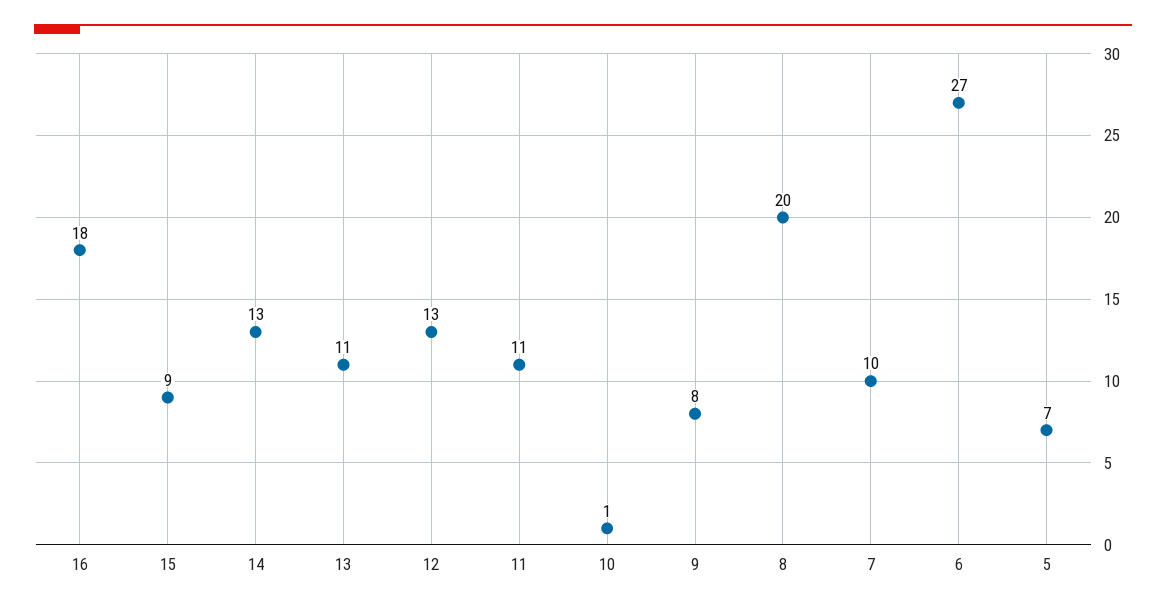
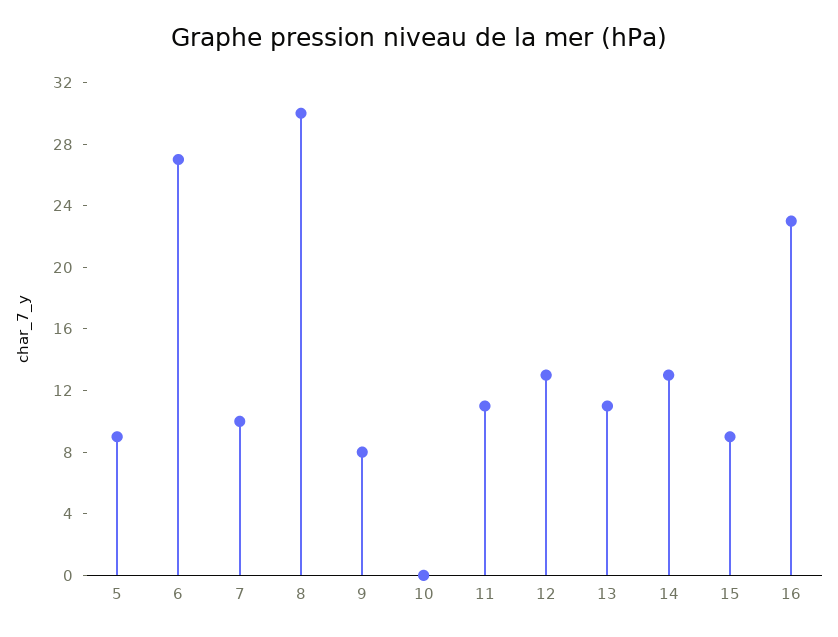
  {
-   "16": 18,
+   "16": 23,
    "15": 9,
    "14": 13,
    "13": 11,
    "12": 13,
    "11": 11,
-   "10": 1,
+   "10": 0,
    "9": 8,
-   "8": 20,
+   "8": 30,
    "7": 10,
    "6": 27,
-   "5": 7
+   "5": 9
  }

